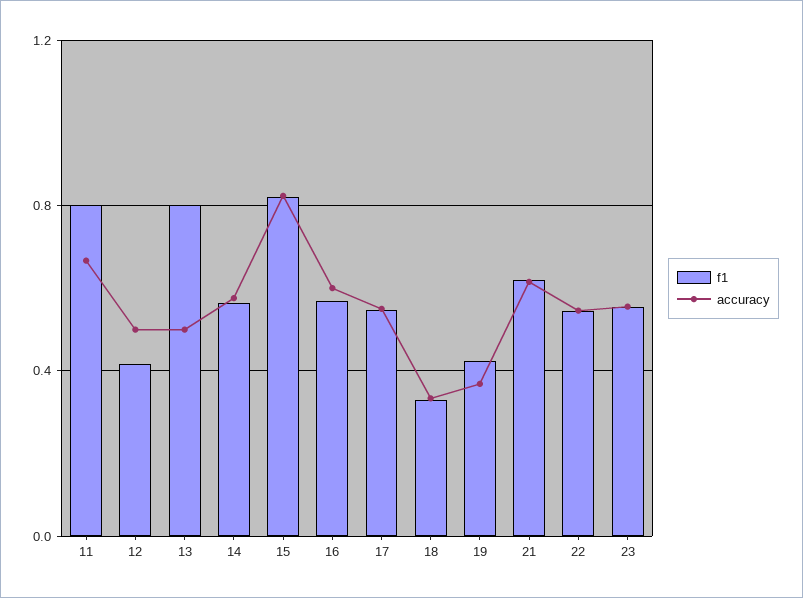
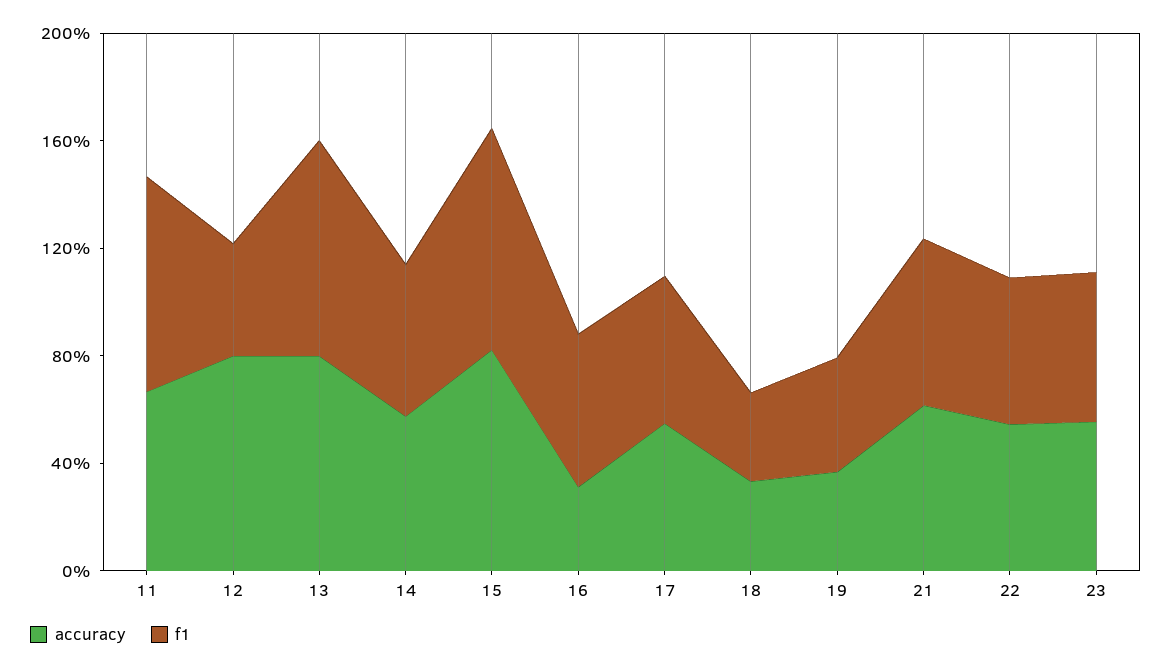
  {
    "f1": {
      "11": 0.8,
      "12": 0.4,
      "13": 0.8,
      "14": 0.55,
      "15": 0.8,
      "16": 0.55,
      "17": 0.55,
      "18": 0.35,
      "19": 0.4,
      "21": 0.6,
      "22": 0.55,
      "23": 0.55
    },
    "accuracy": {
      "11": 0.65,
-     "12": 0.5,
+     "12": 0.8,
-     "13": 0.5,
+     "13": 0.8,
      "14": 0.6,
      "15": 0.8,
-     "16": 0.6,
+     "16": 0.3,
      "17": 0.55,
      "18": 0.35,
      "19": 0.35,
      "21": 0.6,
      "22": 0.55,
      "23": 0.55
    }
  }

